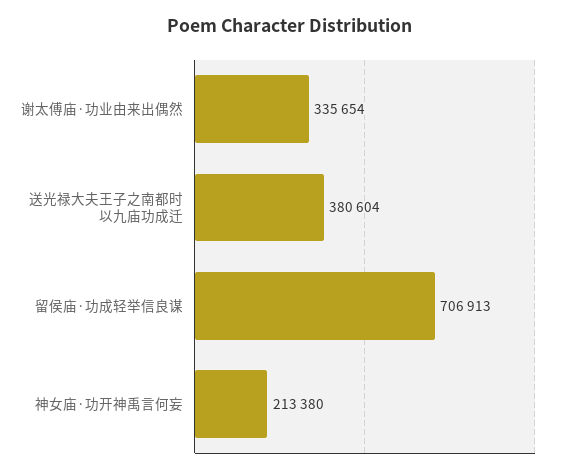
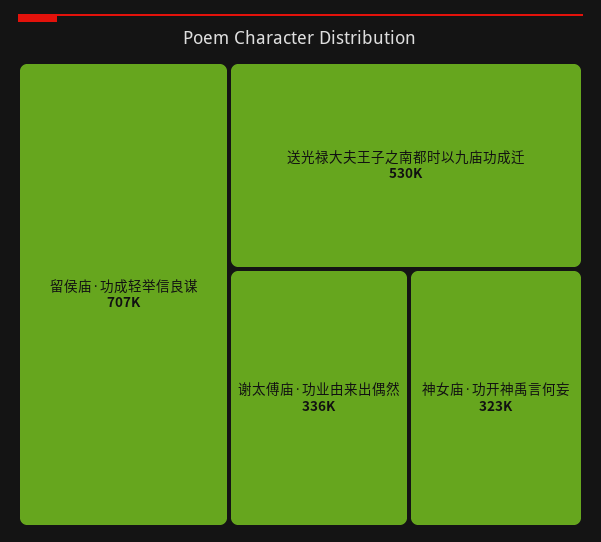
  {
    "谢太傅庙·功业由来出偶然": 335654,
-   "送光禄大夫王子之南都时以九庙功成迁": 380604,
+   "送光禄大夫王子之南都时以九庙功成迁": 530000,
    "留侯庙·功成轻举信良谋": 706913,
-   "神女庙·功开神禹言何妄": 213380
+   "神女庙·功开神禹言何妄": 323000
  }

